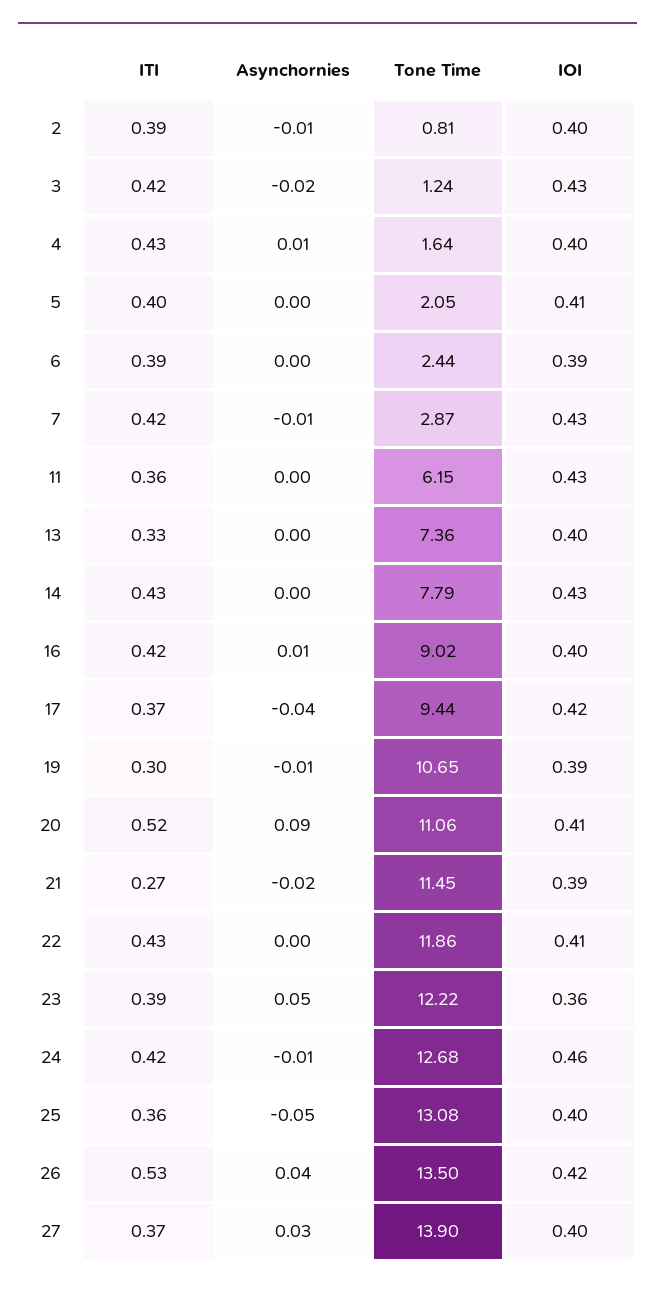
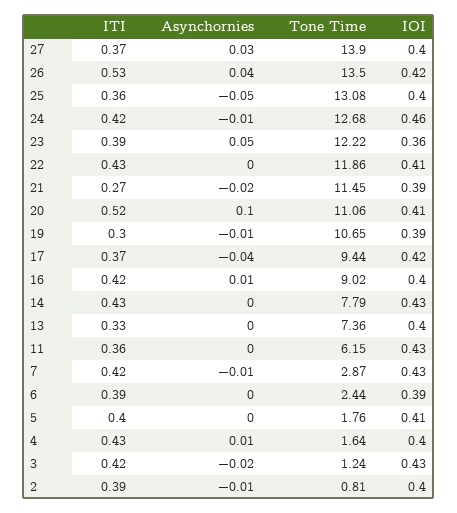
  {
    "ITI": {
      "2": 0.39,
      "3": 0.42,
      "4": 0.43,
      "5": 0.4,
      "6": 0.39,
      "7": 0.42,
      "11": 0.36,
      "13": 0.33,
      "14": 0.43,
      "16": 0.42,
      "17": 0.37,
      "19": 0.3,
      "20": 0.52,
      "21": 0.27,
      "22": 0.43,
      "23": 0.39,
      "24": 0.42,
      "25": 0.36,
      "26": 0.53,
      "27": 0.37
    },
    "Asynchornies": {
      "2": -0.01,
      "3": -0.02,
      "4": 0.01,
      "5": 0,
      "6": 0,
      "7": -0.01,
      "11": 0,
      "13": 0,
      "14": 0,
      "16": 0.01,
      "17": -0.04,
      "19": -0.01,
-     "20": 0.09,
+     "20": 0.1,
      "21": -0.02,
      "22": 0,
      "23": 0.05,
      "24": -0.01,
      "25": -0.05,
      "26": 0.04,
      "27": 0.03
    },
    "Tone Time": {
      "2": 0.81,
      "3": 1.24,
      "4": 1.64,
-     "5": 2.05,
+     "5": 1.76,
      "6": 2.44,
      "7": 2.87,
      "11": 6.15,
      "13": 7.36,
      "14": 7.79,
      "16": 9.02,
      "17": 9.44,
      "19": 10.65,
      "20": 11.06,
      "21": 11.45,
      "22": 11.86,
      "23": 12.22,
      "24": 12.68,
      "25": 13.08,
      "26": 13.5,
      "27": 13.9
    },
    "IOI": {
      "2": 0.4,
      "3": 0.43,
      "4": 0.4,
      "5": 0.41,
      "6": 0.39,
      "7": 0.43,
      "11": 0.43,
      "13": 0.4,
      "14": 0.43,
      "16": 0.4,
      "17": 0.42,
      "19": 0.39,
      "20": 0.41,
      "21": 0.39,
      "22": 0.41,
      "23": 0.36,
      "24": 0.46,
      "25": 0.4,
      "26": 0.42,
      "27": 0.4
    }
  }

